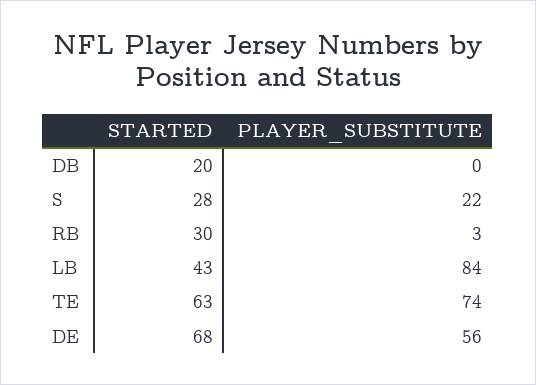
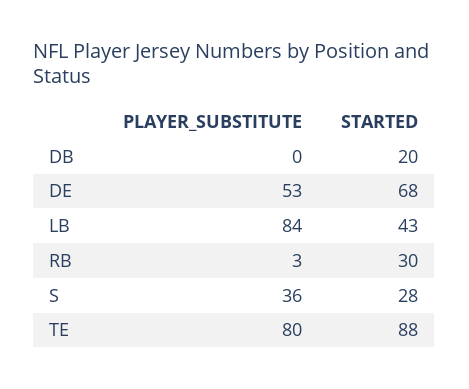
  {
    "STARTED": {
      "DB": 20,
      "S": 28,
      "RB": 30,
      "LB": 43,
-     "TE": 63,
+     "TE": 88,
      "DE": 68
    },
    "PLAYER_SUBSTITUTE": {
      "DB": 0,
-     "S": 22,
+     "S": 36,
      "RB": 3,
      "LB": 84,
-     "TE": 74,
+     "TE": 80,
-     "DE": 56
+     "DE": 53
    }
  }

